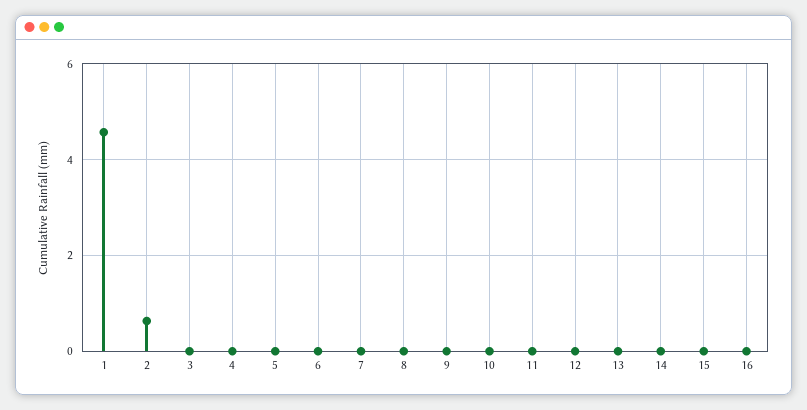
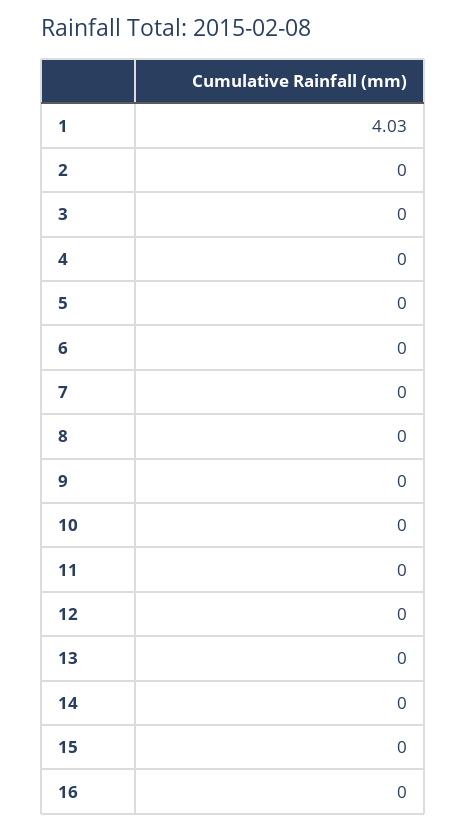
  {
-   "1": 4.6,
+   "1": 4.03,
-   "2": 0.6,
+   "2": 0,
    "3": 0,
    "4": 0,
    "5": 0,
    "6": 0,
    "7": 0,
    "8": 0,
    "9": 0,
    "10": 0,
    "11": 0,
    "12": 0,
    "13": 0,
    "14": 0,
    "15": 0,
    "16": 0
  }

